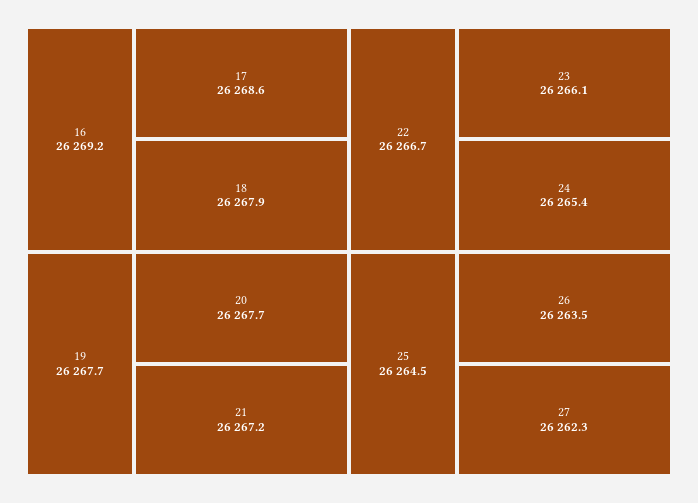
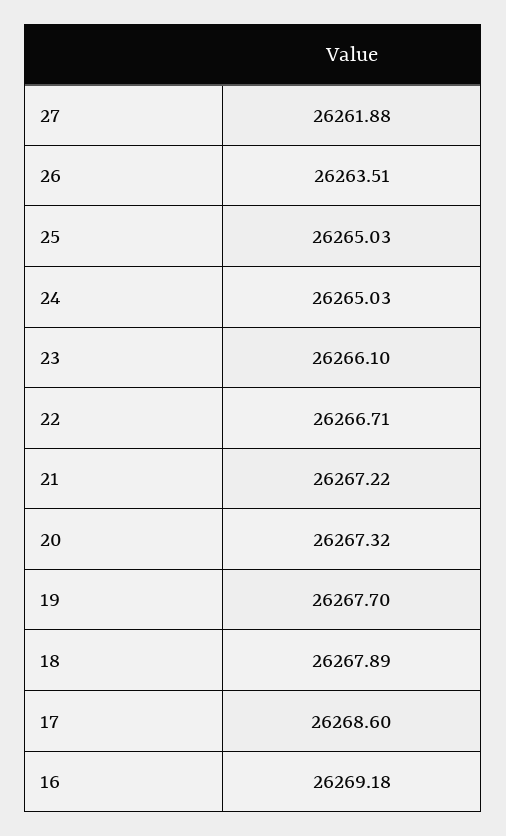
  {
    "16": 26269.18,
    "17": 26268.6,
    "18": 26267.89,
    "19": 26267.7,
-   "20": 26267.7,
+   "20": 26267.32,
    "21": 26267.22,
    "22": 26266.71,
    "23": 26266.1,
-   "24": 26265.4,
+   "24": 26265.03,
-   "25": 26264.5,
+   "25": 26265.03,
    "26": 26263.51,
-   "27": 26262.3
+   "27": 26261.88
  }

